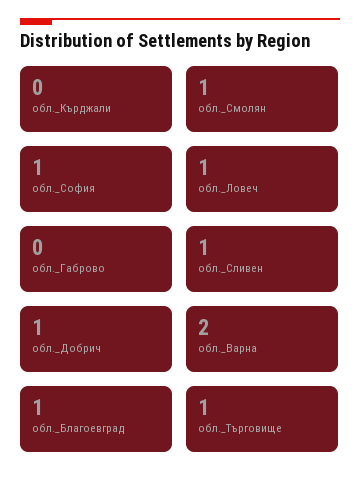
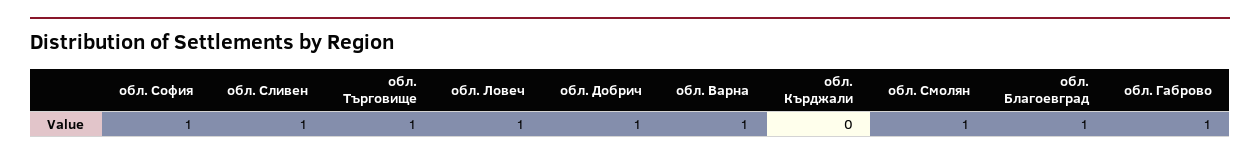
  {
    "обл._Кърджали": 0,
    "обл._Смолян": 1,
    "обл._София": 1,
    "обл._Ловеч": 1,
-   "обл._Габрово": 0,
+   "обл._Габрово": 1,
    "обл._Сливен": 1,
    "обл._Добрич": 1,
-   "обл._Варна": 2,
+   "обл._Варна": 1,
    "обл._Благоевград": 1,
    "обл._Търговище": 1
  }

